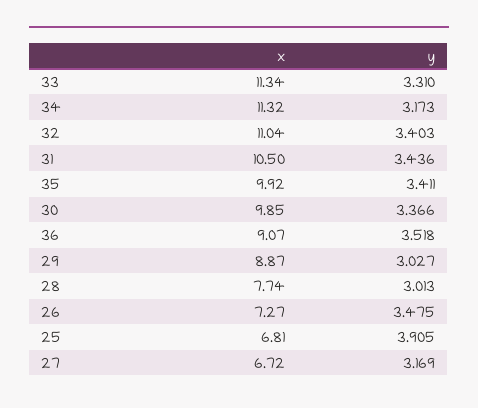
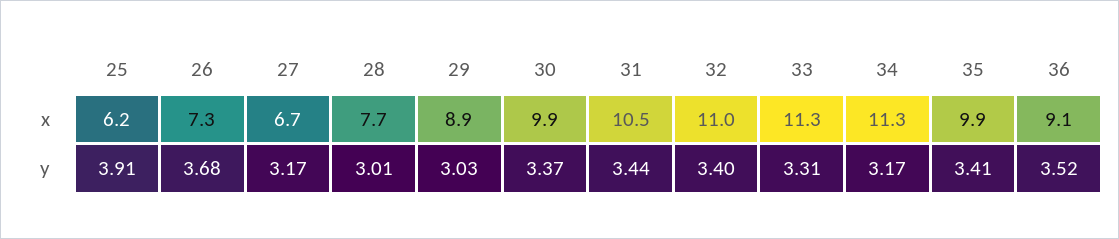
  {
    "x": {
      "33": 11.34,
      "34": 11.32,
      "32": 11.04,
      "31": 10.5,
      "35": 9.92,
      "30": 9.85,
      "36": 9.07,
      "29": 8.87,
      "28": 7.74,
      "26": 7.27,
-     "25": 6.81,
+     "25": 6.2,
      "27": 6.72
    },
    "y": {
      "33": 3.31,
      "34": 3.173,
      "32": 3.403,
      "31": 3.436,
      "35": 3.411,
      "30": 3.366,
      "36": 3.518,
      "29": 3.027,
      "28": 3.013,
-     "26": 3.475,
+     "26": 3.68,
      "25": 3.905,
      "27": 3.169
    }
  }

